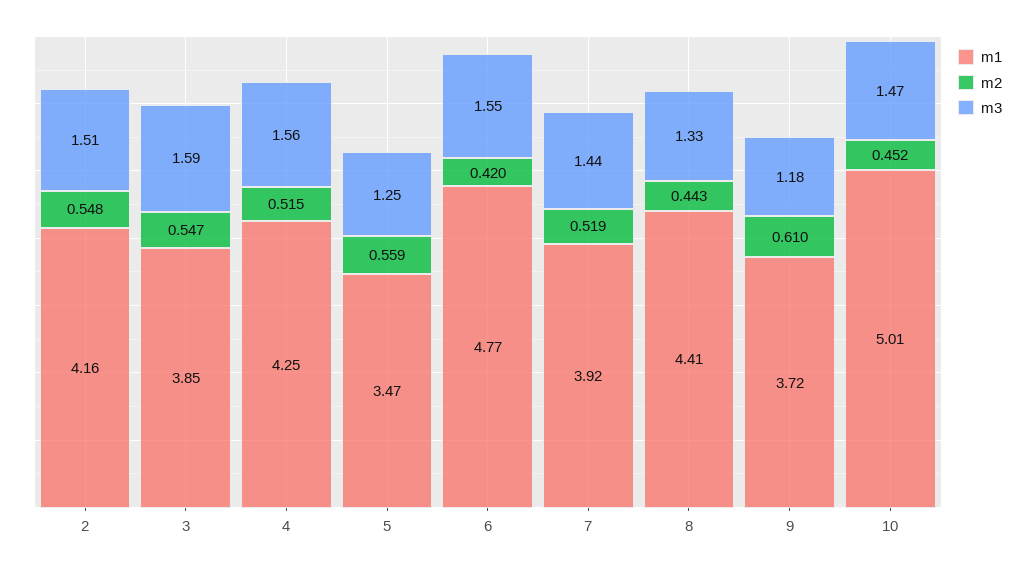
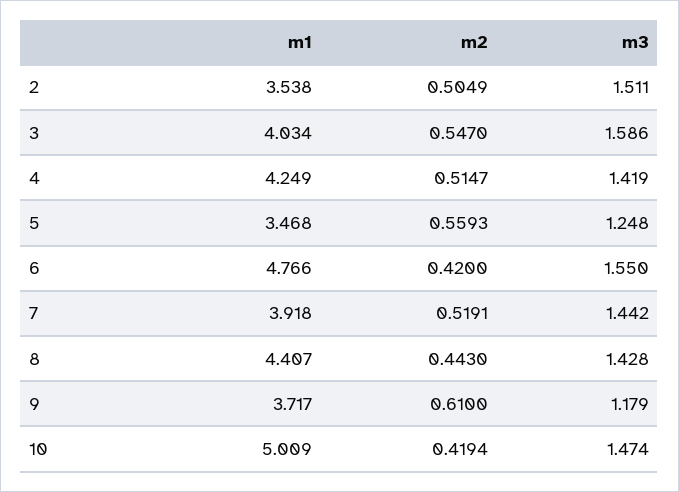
  {
    "m1": {
-     "2": 4.16,
+     "2": 3.538,
-     "3": 3.85,
+     "3": 4.034,
      "4": 4.249,
      "5": 3.468,
      "6": 4.766,
      "7": 3.918,
      "8": 4.407,
      "9": 3.717,
      "10": 5.009
    },
    "m2": {
-     "2": 0.548,
+     "2": 0.5049,
      "3": 0.547,
      "4": 0.5147,
      "5": 0.5593,
      "6": 0.42,
      "7": 0.5191,
      "8": 0.443,
      "9": 0.61,
-     "10": 0.452
+     "10": 0.4194
    },
    "m3": {
      "2": 1.511,
      "3": 1.586,
-     "4": 1.56,
+     "4": 1.419,
      "5": 1.248,
      "6": 1.55,
      "7": 1.442,
-     "8": 1.33,
+     "8": 1.428,
      "9": 1.179,
      "10": 1.474
    }
  }

